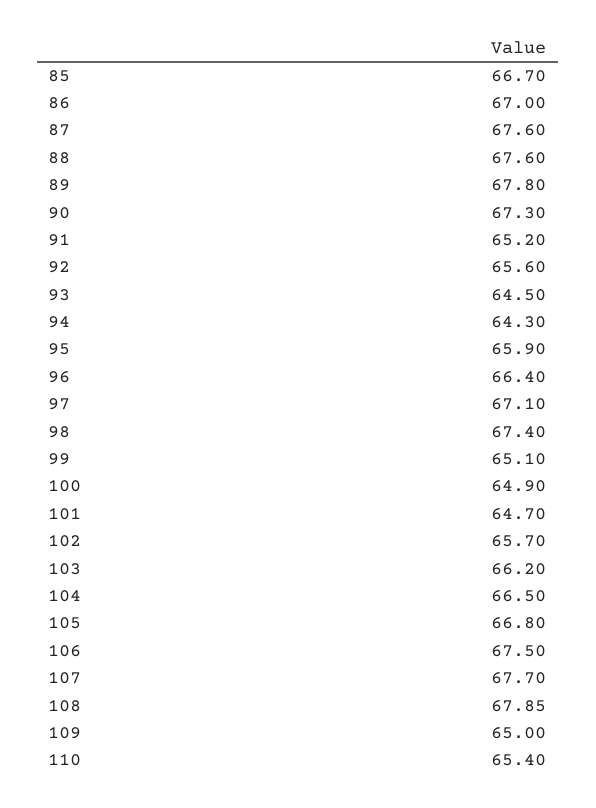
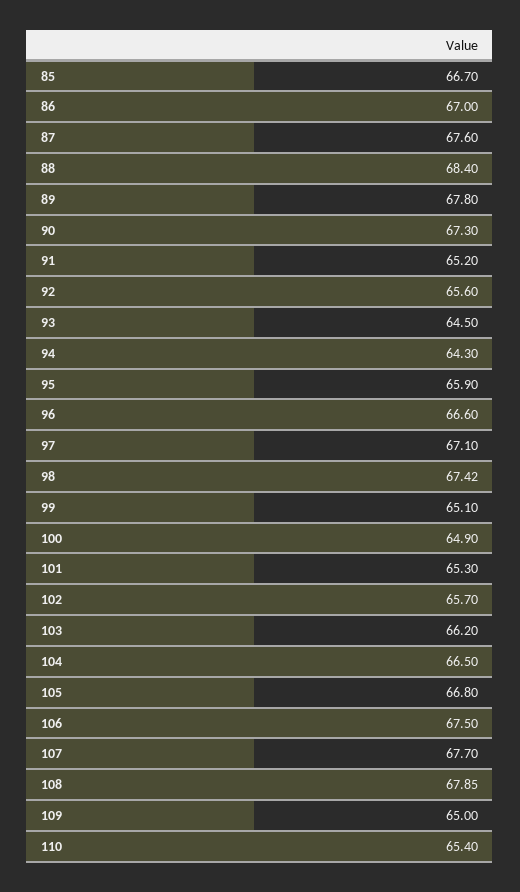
  {
    "85": 66.7,
    "86": 67,
    "87": 67.6,
-   "88": 67.6,
+   "88": 68.4,
    "89": 67.8,
    "90": 67.3,
    "91": 65.2,
    "92": 65.6,
    "93": 64.5,
    "94": 64.3,
    "95": 65.9,
-   "96": 66.4,
+   "96": 66.6,
    "97": 67.1,
-   "98": 67.4,
+   "98": 67.42,
    "99": 65.1,
    "100": 64.9,
-   "101": 64.7,
+   "101": 65.3,
    "102": 65.7,
    "103": 66.2,
    "104": 66.5,
    "105": 66.8,
    "106": 67.5,
    "107": 67.7,
    "108": 67.85,
    "109": 65,
    "110": 65.4
  }

